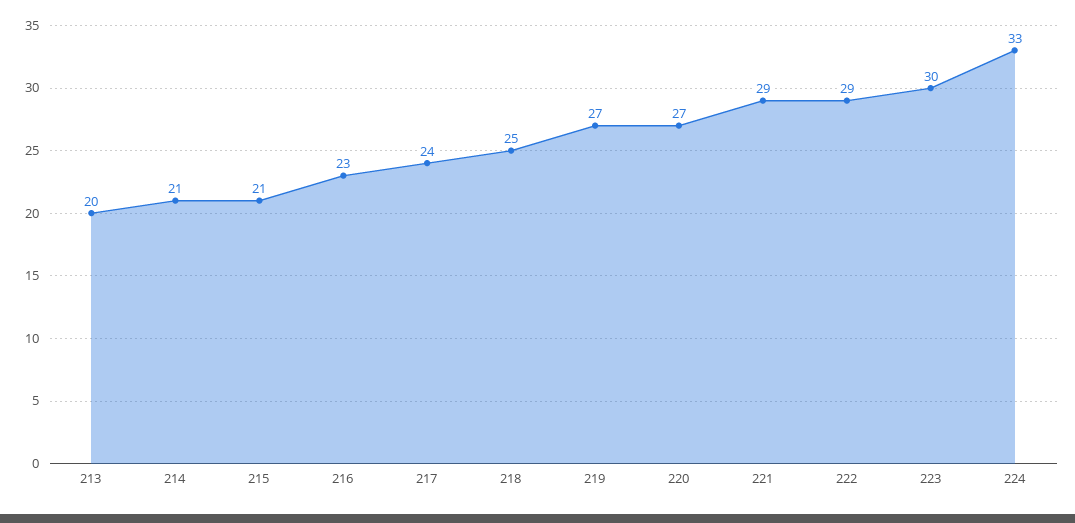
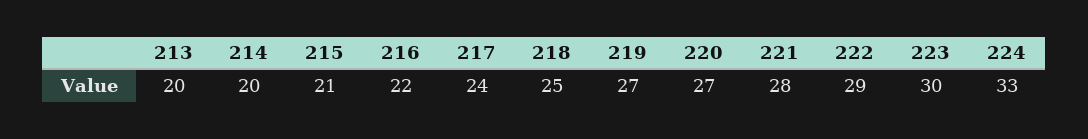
  {
    "213": 20,
-   "214": 21,
+   "214": 20,
    "215": 21,
-   "216": 23,
+   "216": 22,
    "217": 24,
    "218": 25,
    "219": 27,
    "220": 27,
-   "221": 29,
+   "221": 28,
    "222": 29,
    "223": 30,
    "224": 33
  }

